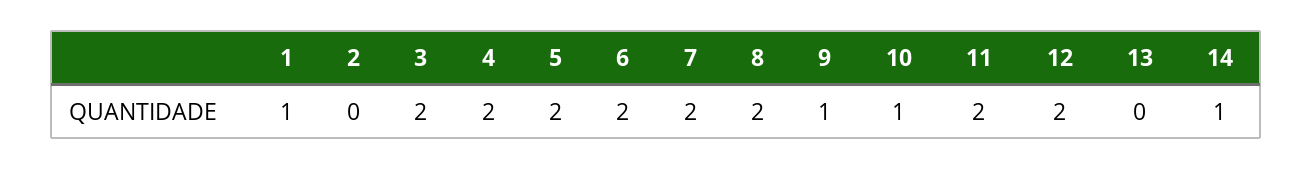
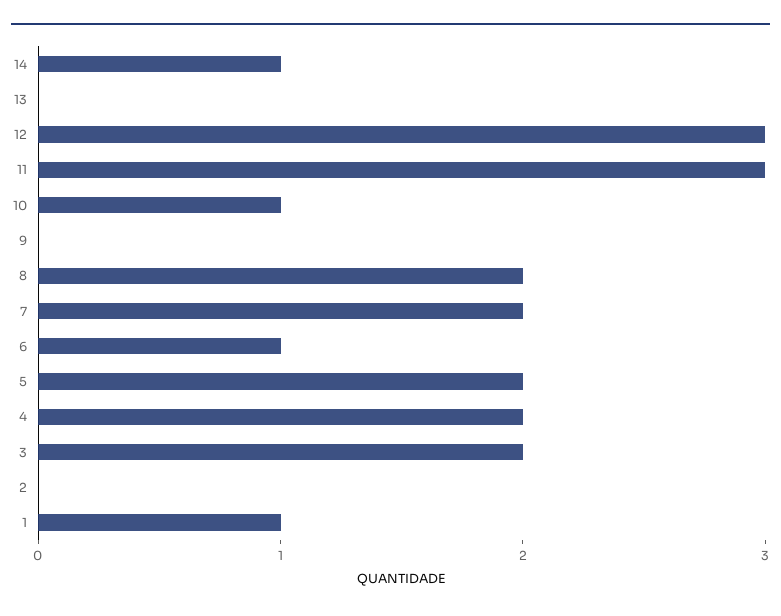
  {
    "1": 1,
    "2": 0,
    "3": 2,
    "4": 2,
    "5": 2,
-   "6": 2,
+   "6": 1,
    "7": 2,
    "8": 2,
-   "9": 1,
+   "9": 0,
    "10": 1,
-   "11": 2,
+   "11": 3,
-   "12": 2,
+   "12": 3,
    "13": 0,
    "14": 1
  }

